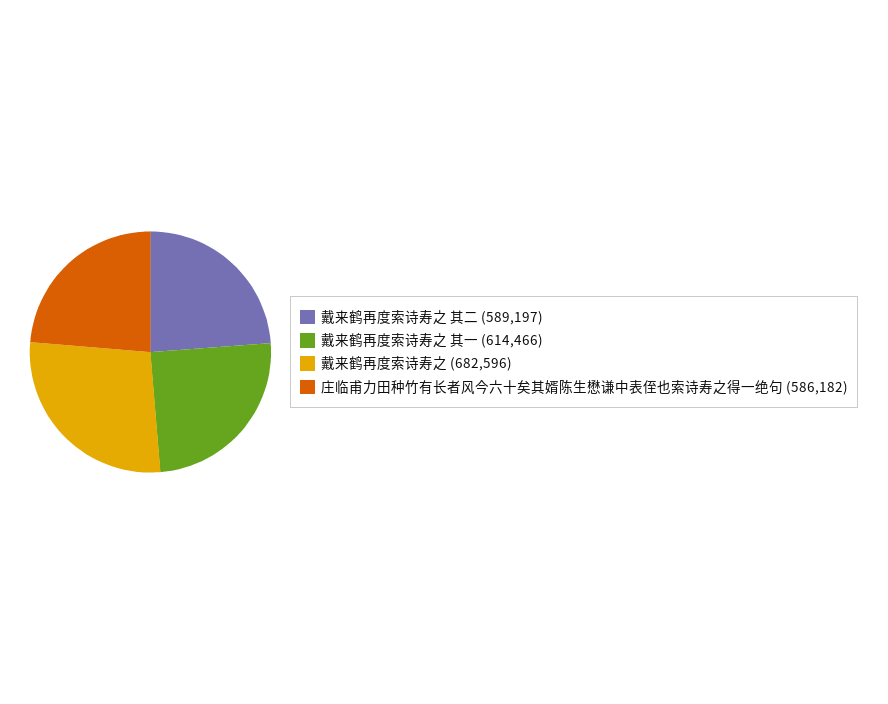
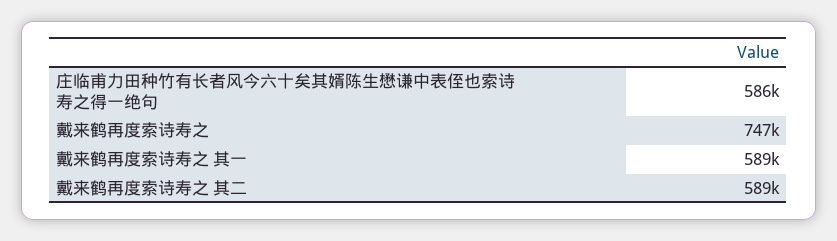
  {
    "戴来鹤再度索诗寿之 其二": 589197,
-   "戴来鹤再度索诗寿之 其一": 614466,
+   "戴来鹤再度索诗寿之 其一": 589000,
-   "戴来鹤再度索诗寿之": 682596,
+   "戴来鹤再度索诗寿之": 747000,
    "庄临甫力田种竹有长者风今六十矣其婿陈生懋谦中表侄也索诗寿之得一绝句": 586182
  }

